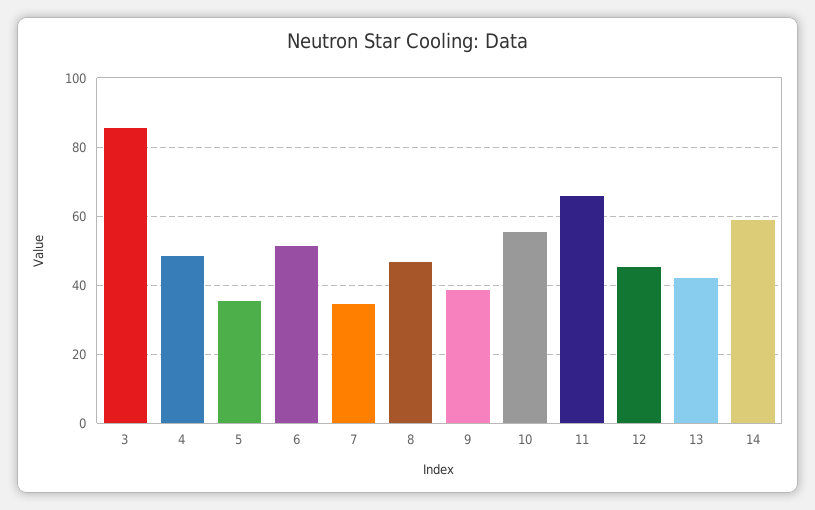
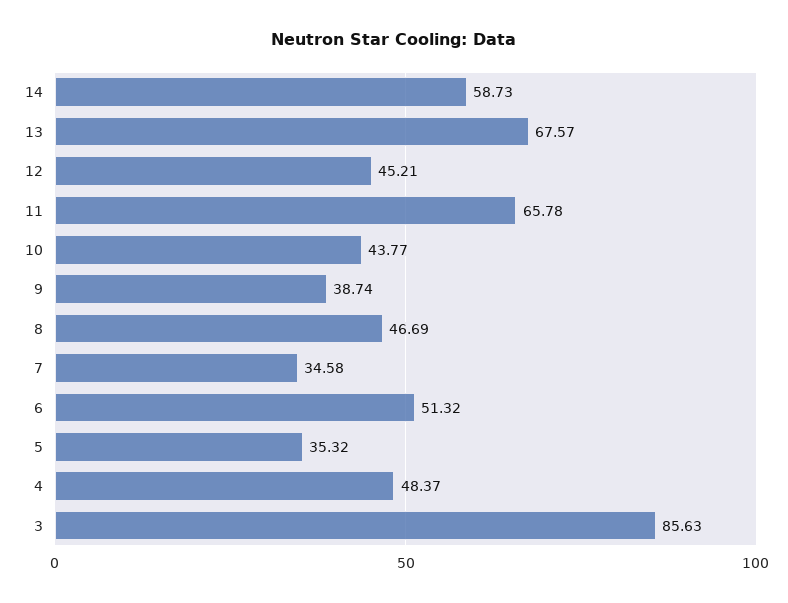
  {
    "3": 85.63,
    "4": 48.37,
    "5": 35.32,
    "6": 51.32,
    "7": 34.58,
    "8": 46.69,
    "9": 38.74,
-   "10": 56,
+   "10": 43.77,
    "11": 65.78,
    "12": 45.21,
-   "13": 42,
+   "13": 67.57,
    "14": 58.73
  }

